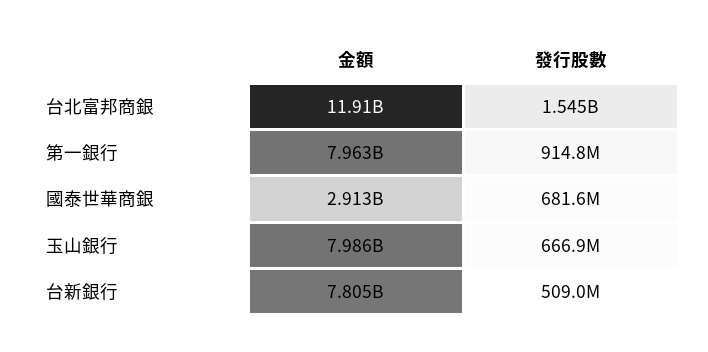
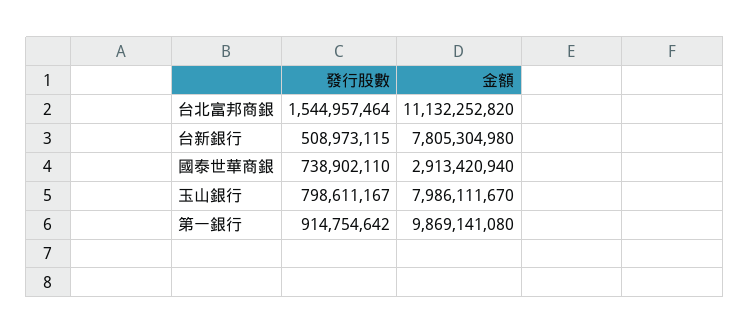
  {
    "金額": {
-     "台北富邦商銀": 11910000000,
+     "台北富邦商銀": 11132252820,
-     "第一銀行": 7963000000,
+     "第一銀行": 9869141080,
      "國泰世華商銀": 2913420940,
      "玉山銀行": 7986111670,
      "台新銀行": 7805304980
    },
    "發行股數": {
      "台北富邦商銀": 1544957464,
      "第一銀行": 914754642,
-     "國泰世華商銀": 681600000,
+     "國泰世華商銀": 738902110,
-     "玉山銀行": 666900000,
+     "玉山銀行": 798611167,
      "台新銀行": 508973115
    }
  }

